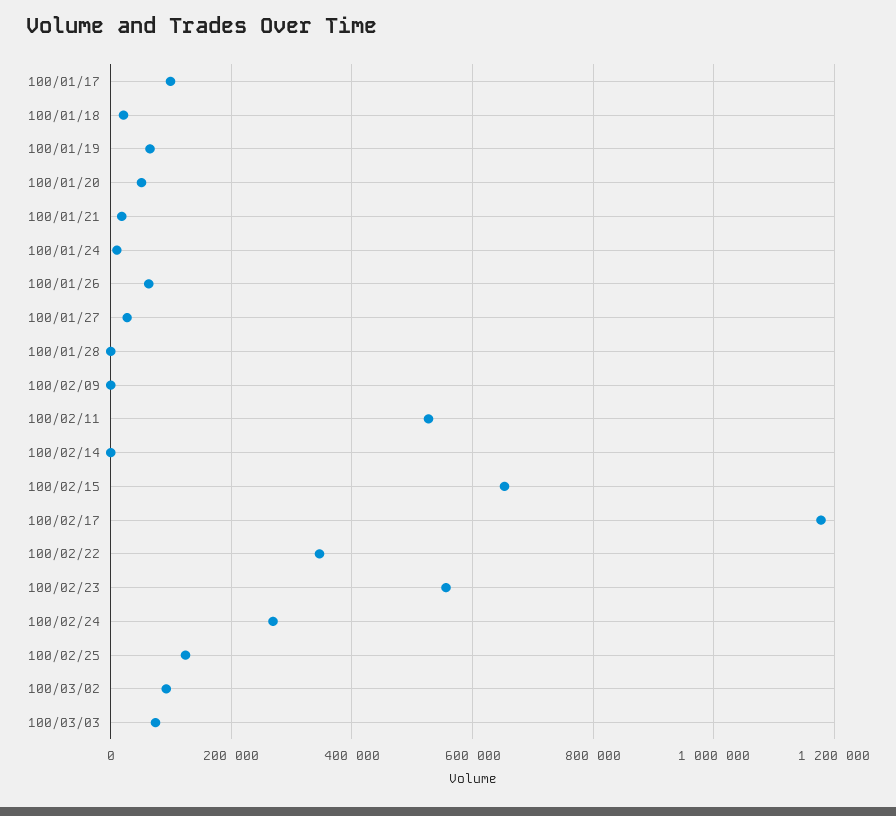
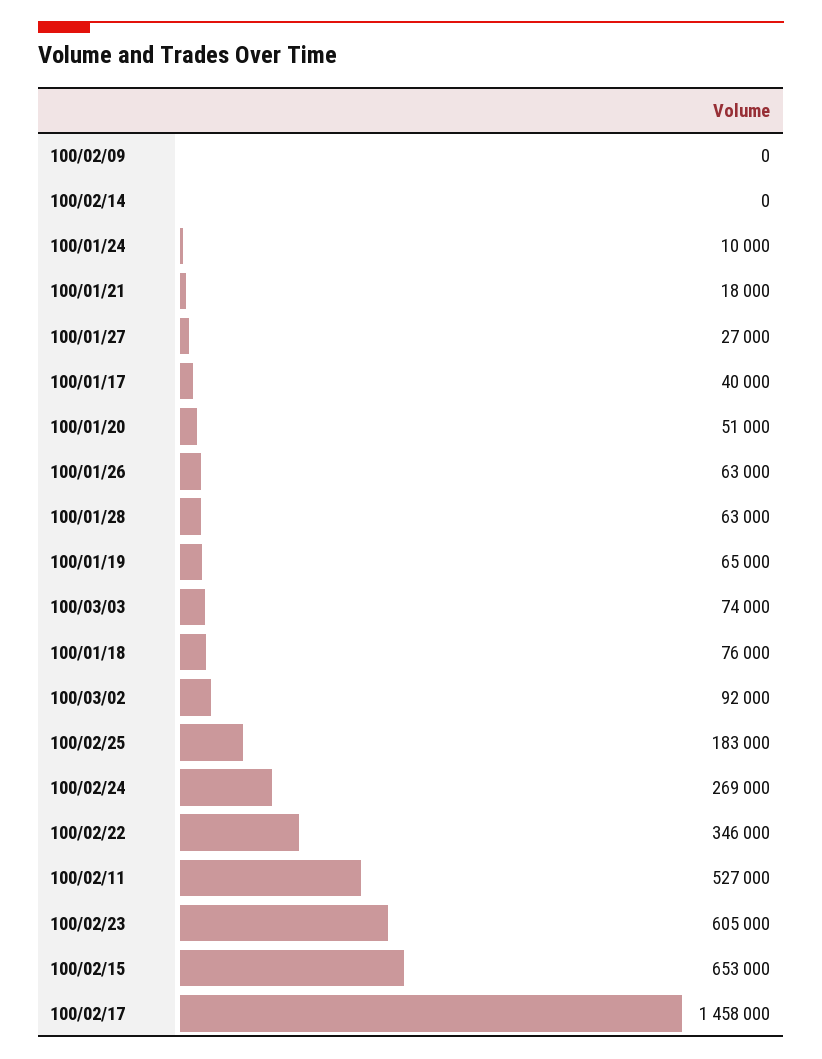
  {
-   "100/01/17": 100000,
+   "100/01/17": 40000,
-   "100/01/18": 20000,
+   "100/01/18": 76000,
    "100/01/19": 65000,
    "100/01/20": 51000,
    "100/01/21": 18000,
    "100/01/24": 10000,
    "100/01/26": 63000,
    "100/01/27": 27000,
-   "100/01/28": 0,
+   "100/01/28": 63000,
    "100/02/09": 0,
    "100/02/11": 527000,
    "100/02/14": 0,
    "100/02/15": 653000,
-   "100/02/17": 1180000,
+   "100/02/17": 1458000,
    "100/02/22": 346000,
-   "100/02/23": 560000,
+   "100/02/23": 605000,
    "100/02/24": 269000,
-   "100/02/25": 120000,
+   "100/02/25": 183000,
    "100/03/02": 92000,
    "100/03/03": 74000
  }

